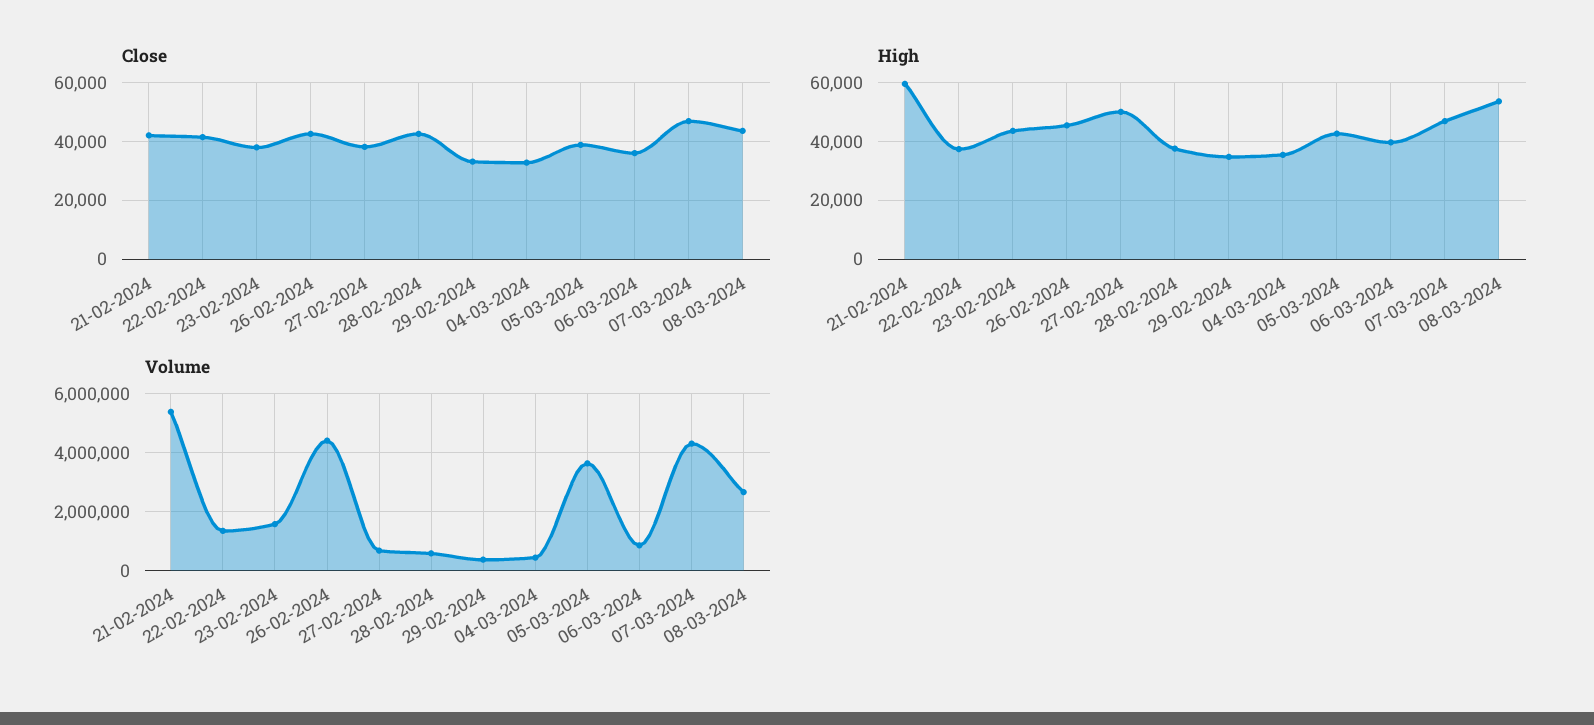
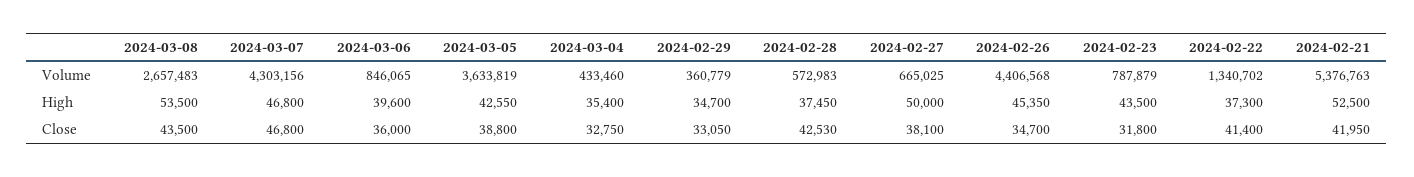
  {
    "Close": {
      "21-02-2024": 41950,
      "22-02-2024": 41400,
-     "23-02-2024": 37500,
+     "23-02-2024": 31800,
-     "26-02-2024": 42500,
+     "26-02-2024": 34700,
      "27-02-2024": 38100,
      "28-02-2024": 42530,
      "29-02-2024": 33050,
      "04-03-2024": 32750,
      "05-03-2024": 38800,
      "06-03-2024": 36000,
      "07-03-2024": 46800,
      "08-03-2024": 43500
    },
    "High": {
-     "21-02-2024": 60000,
+     "21-02-2024": 52500,
      "22-02-2024": 37300,
      "23-02-2024": 43500,
      "26-02-2024": 45350,
      "27-02-2024": 50000,
      "28-02-2024": 37450,
      "29-02-2024": 34700,
      "04-03-2024": 35400,
      "05-03-2024": 42550,
      "06-03-2024": 39600,
      "07-03-2024": 46800,
      "08-03-2024": 53500
    },
    "Volume": {
      "21-02-2024": 5376763,
      "22-02-2024": 1340702,
-     "23-02-2024": 1500000,
+     "23-02-2024": 787879,
      "26-02-2024": 4406568,
      "27-02-2024": 665025,
      "28-02-2024": 572983,
      "29-02-2024": 360779,
      "04-03-2024": 433460,
      "05-03-2024": 3633819,
      "06-03-2024": 846065,
      "07-03-2024": 4303156,
      "08-03-2024": 2657483
    }
  }

